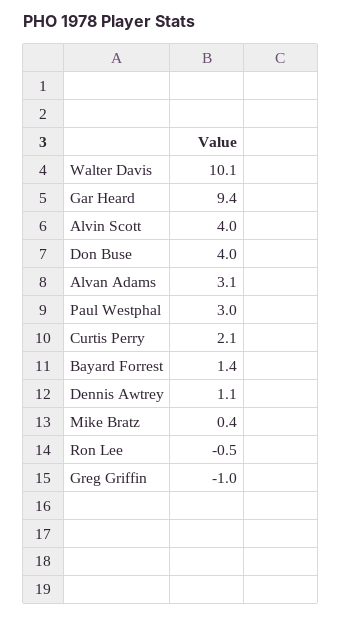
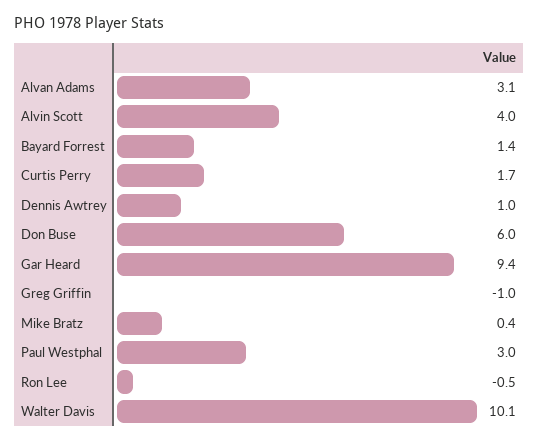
  {
    "Walter Davis": 10.1,
    "Gar Heard": 9.4,
    "Alvin Scott": 4,
-   "Don Buse": 4,
+   "Don Buse": 6,
    "Alvan Adams": 3.1,
    "Paul Westphal": 3,
-   "Curtis Perry": 2.1,
+   "Curtis Perry": 1.7,
    "Bayard Forrest": 1.4,
-   "Dennis Awtrey": 1.1,
+   "Dennis Awtrey": 1,
    "Mike Bratz": 0.4,
    "Ron Lee": -0.5,
    "Greg Griffin": -1
  }

